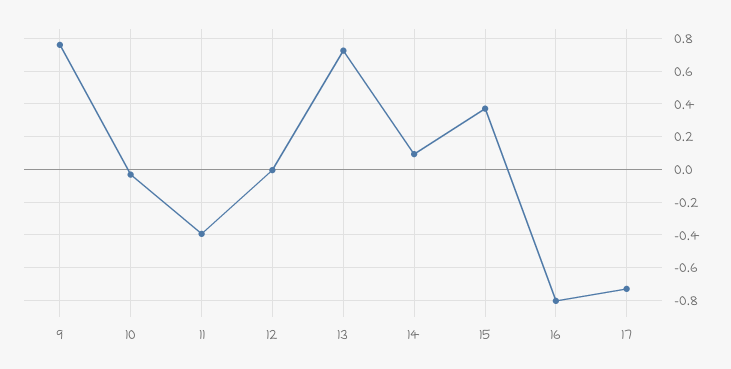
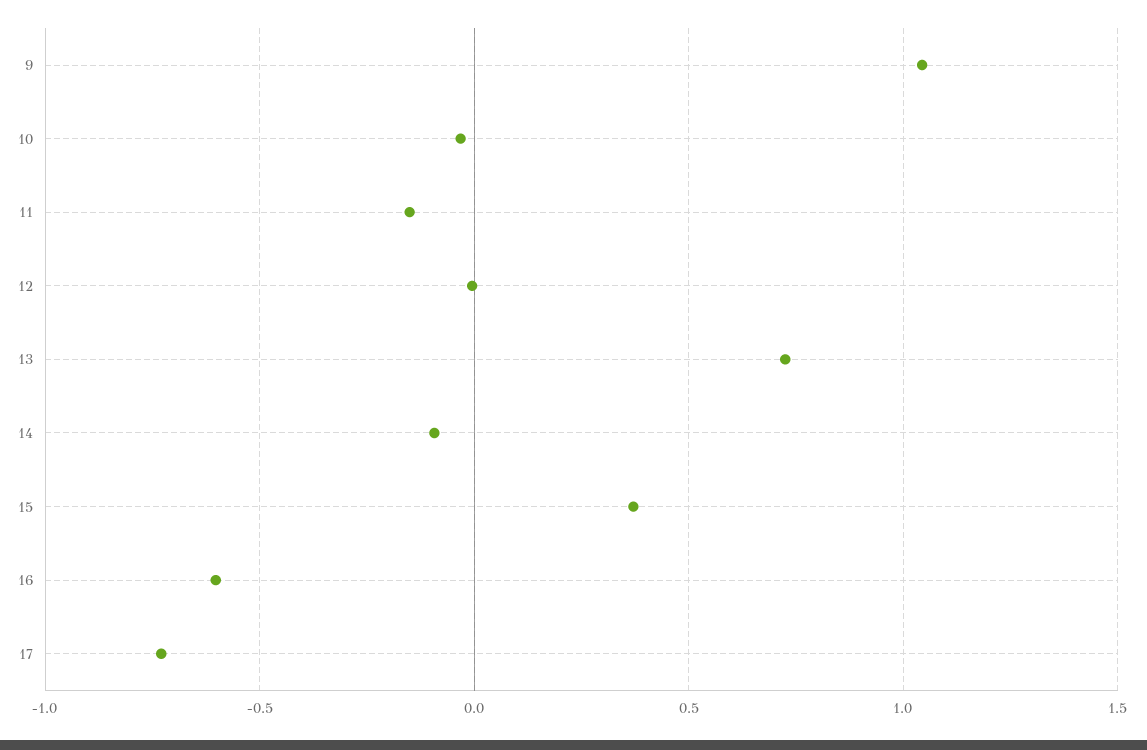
  {
-   "9": 0.75,
+   "9": 1.05,
    "10": -0.05,
-   "11": -0.4,
+   "11": -0.15,
    "12": 0,
    "13": 0.75,
-   "14": 0.1,
+   "14": -0.1,
    "15": 0.35,
-   "16": -0.8,
+   "16": -0.6,
    "17": -0.75
  }

